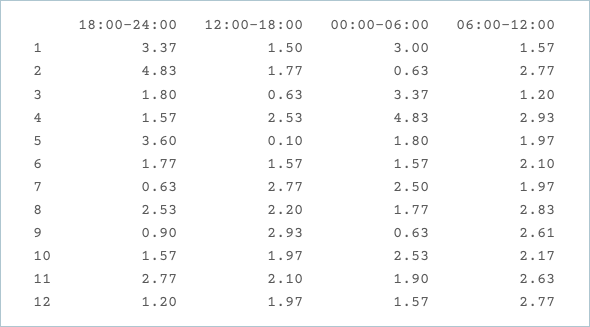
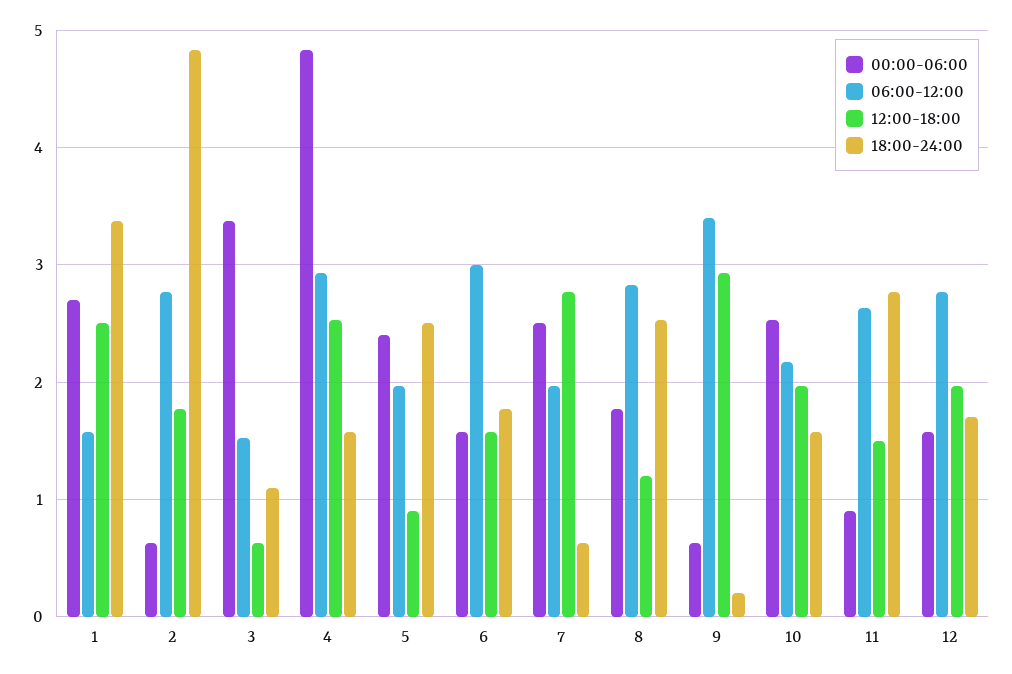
  {
    "18:00-24:00": {
      "1": 3.37,
      "2": 4.83,
-     "3": 1.8,
+     "3": 1.1,
      "4": 1.57,
-     "5": 3.6,
+     "5": 2.5,
      "6": 1.77,
      "7": 0.63,
      "8": 2.53,
-     "9": 0.9,
+     "9": 0.2,
      "10": 1.57,
      "11": 2.77,
-     "12": 1.2
+     "12": 1.7
    },
    "12:00-18:00": {
-     "1": 1.5,
+     "1": 2.5,
      "2": 1.77,
      "3": 0.63,
      "4": 2.53,
-     "5": 0.1,
+     "5": 0.9,
      "6": 1.57,
      "7": 2.77,
-     "8": 2.2,
+     "8": 1.2,
      "9": 2.93,
      "10": 1.97,
-     "11": 2.1,
+     "11": 1.5,
      "12": 1.97
    },
    "00:00-06:00": {
-     "1": 3,
+     "1": 2.7,
      "2": 0.63,
      "3": 3.37,
      "4": 4.83,
-     "5": 1.8,
+     "5": 2.4,
      "6": 1.57,
      "7": 2.5,
      "8": 1.77,
      "9": 0.63,
      "10": 2.53,
-     "11": 1.9,
+     "11": 0.9,
      "12": 1.57
    },
    "06:00-12:00": {
      "1": 1.57,
      "2": 2.77,
-     "3": 1.2,
+     "3": 1.5,
      "4": 2.93,
      "5": 1.97,
-     "6": 2.1,
+     "6": 3,
      "7": 1.97,
      "8": 2.83,
-     "9": 2.61,
+     "9": 3.4,
      "10": 2.17,
      "11": 2.63,
      "12": 2.77
    }
  }

